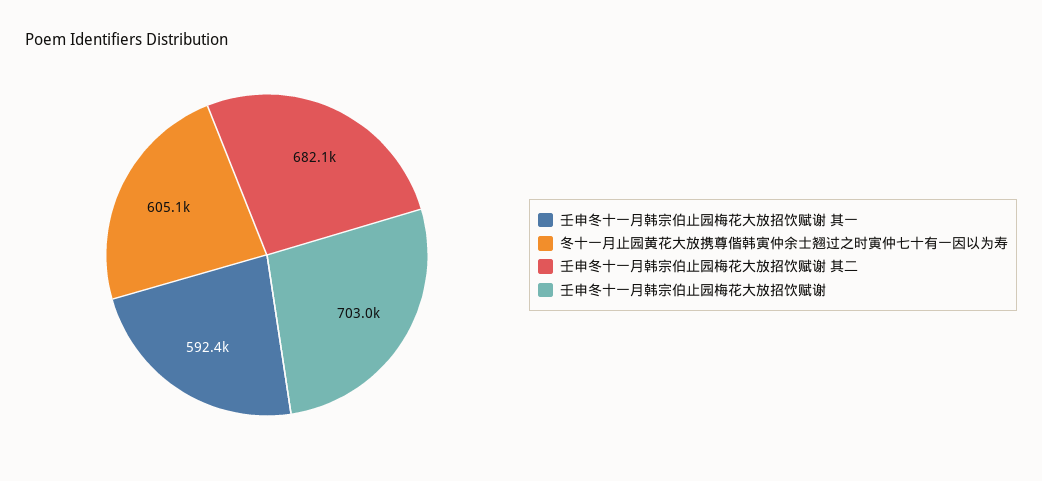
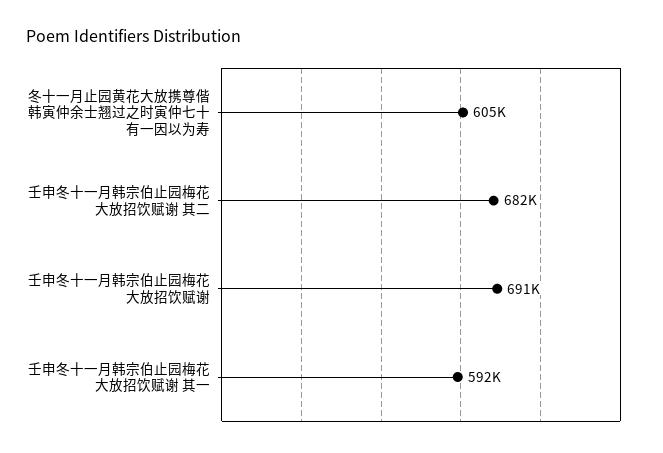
  {
    "壬申冬十一月韩宗伯止园梅花大放招饮赋谢 其一": 592400,
    "冬十一月止园黄花大放携尊偕韩寅仲余士翘过之时寅仲七十有一因以为寿": 605100,
    "壬申冬十一月韩宗伯止园梅花大放招饮赋谢 其二": 682100,
-   "壬申冬十一月韩宗伯止园梅花大放招饮赋谢": 703000
+   "壬申冬十一月韩宗伯止园梅花大放招饮赋谢": 691000
  }

